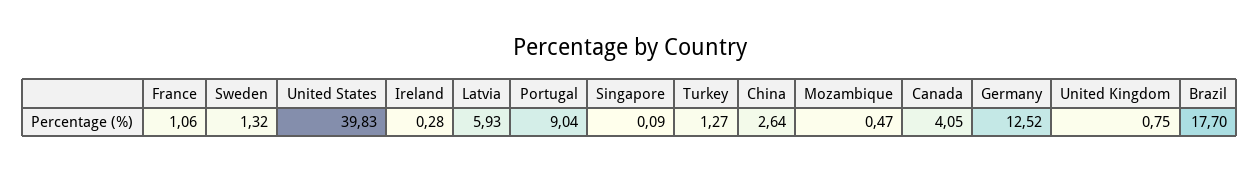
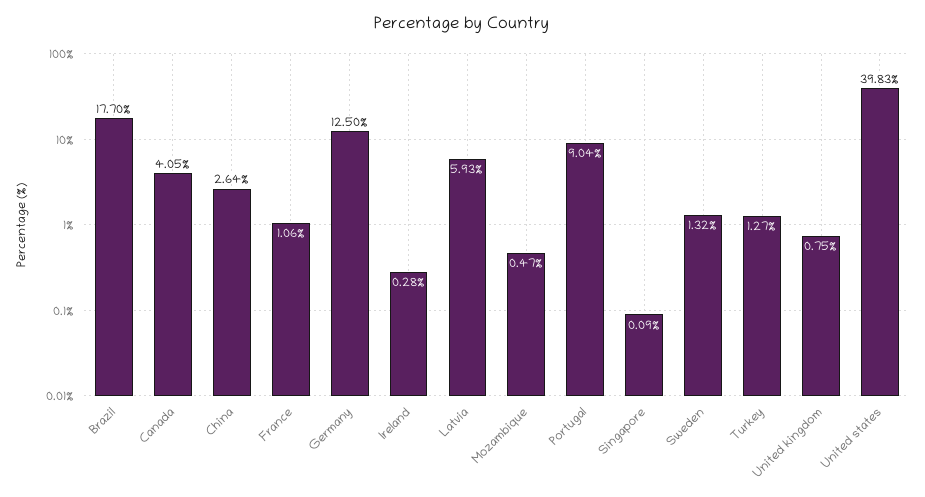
  {
    "France": 1.06,
    "Sweden": 1.32,
    "United States": 39.83,
    "Ireland": 0.28,
    "Latvia": 5.93,
    "Portugal": 9.04,
    "Singapore": 0.09,
    "Turkey": 1.27,
    "China": 2.64,
    "Mozambique": 0.47,
    "Canada": 4.05,
-   "Germany": 12.52,
+   "Germany": 12.5,
    "United Kingdom": 0.75,
    "Brazil": 17.7
  }

